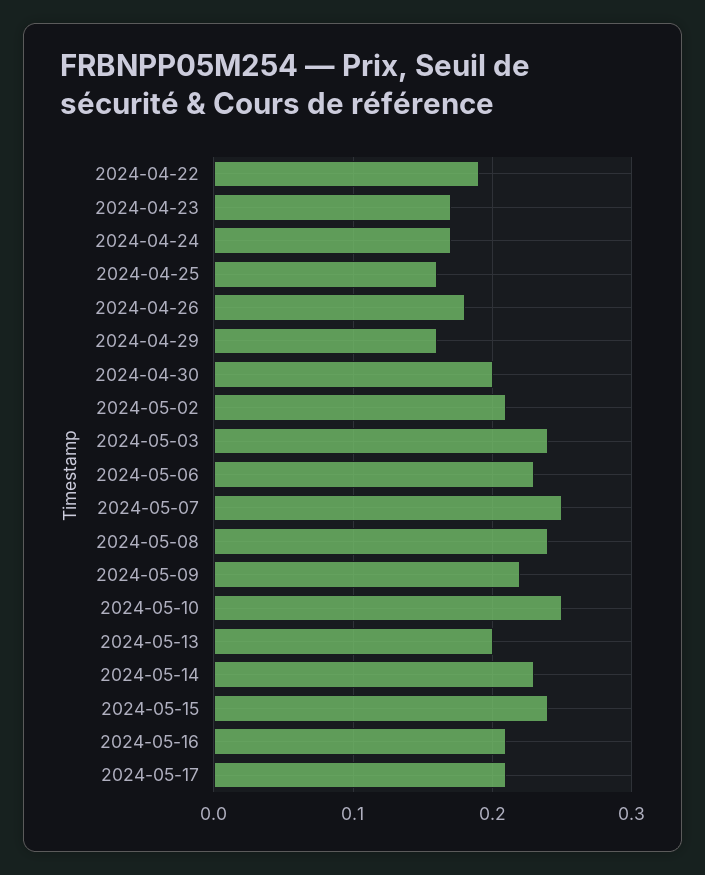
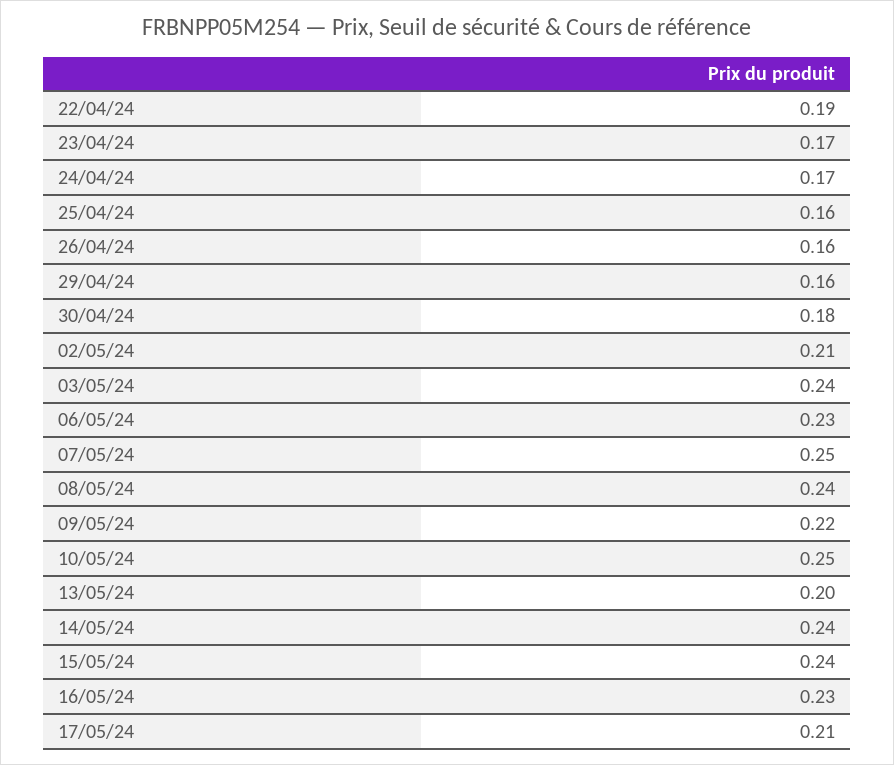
  {
    "2024-04-22": 0.19,
    "2024-04-23": 0.17,
    "2024-04-24": 0.17,
    "2024-04-25": 0.16,
-   "2024-04-26": 0.18,
+   "2024-04-26": 0.16,
    "2024-04-29": 0.16,
-   "2024-04-30": 0.2,
+   "2024-04-30": 0.18,
    "2024-05-02": 0.21,
    "2024-05-03": 0.24,
    "2024-05-06": 0.23,
    "2024-05-07": 0.25,
    "2024-05-08": 0.24,
    "2024-05-09": 0.22,
    "2024-05-10": 0.25,
    "2024-05-13": 0.2,
-   "2024-05-14": 0.23,
+   "2024-05-14": 0.24,
    "2024-05-15": 0.24,
-   "2024-05-16": 0.21,
+   "2024-05-16": 0.23,
    "2024-05-17": 0.21
  }

